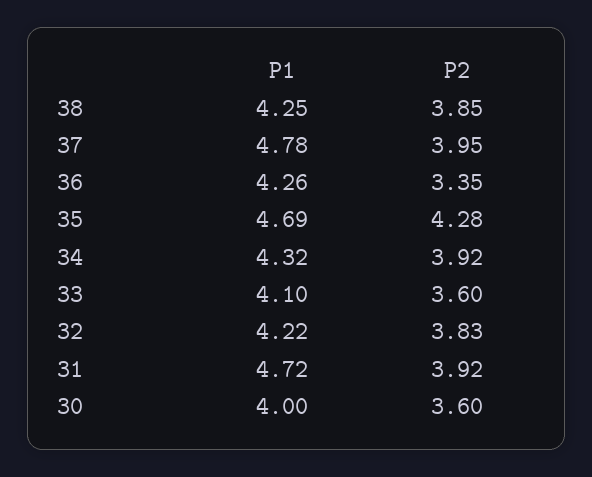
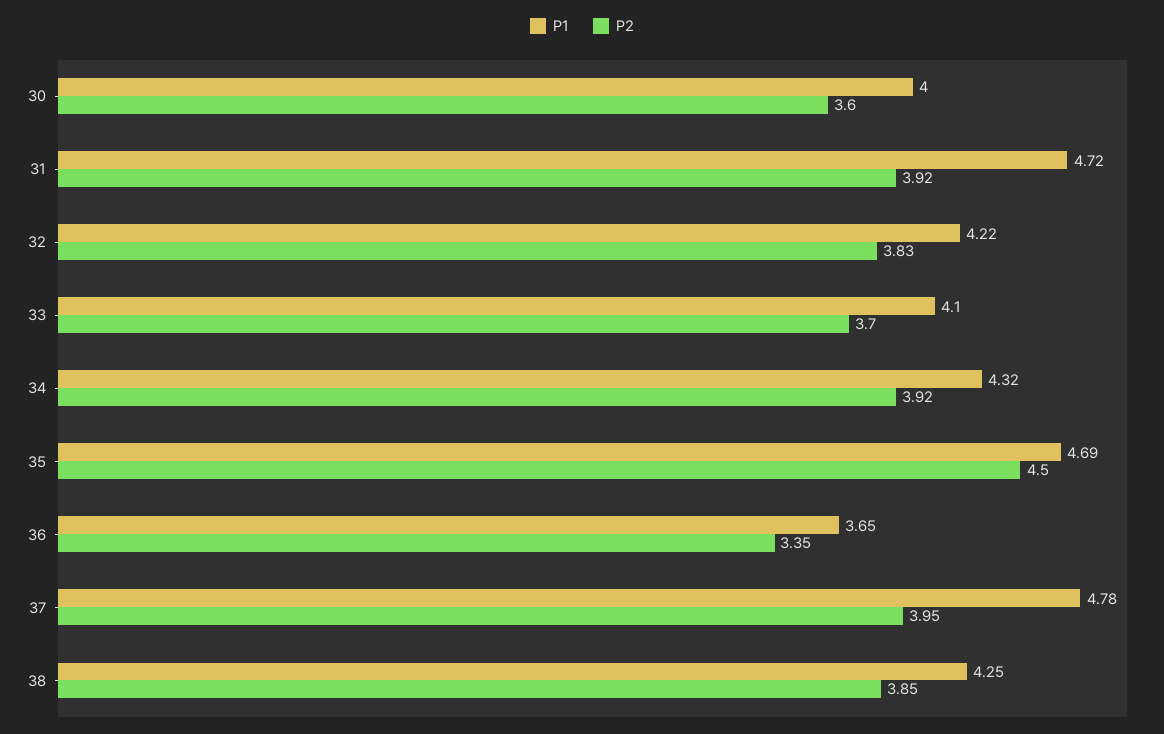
  {
    "P1": {
      "38": 4.25,
      "37": 4.78,
-     "36": 4.26,
+     "36": 3.65,
      "35": 4.69,
      "34": 4.32,
      "33": 4.1,
      "32": 4.22,
      "31": 4.72,
      "30": 4
    },
    "P2": {
      "38": 3.85,
      "37": 3.95,
      "36": 3.35,
-     "35": 4.28,
+     "35": 4.5,
      "34": 3.92,
-     "33": 3.6,
+     "33": 3.7,
      "32": 3.83,
      "31": 3.92,
      "30": 3.6
    }
  }

